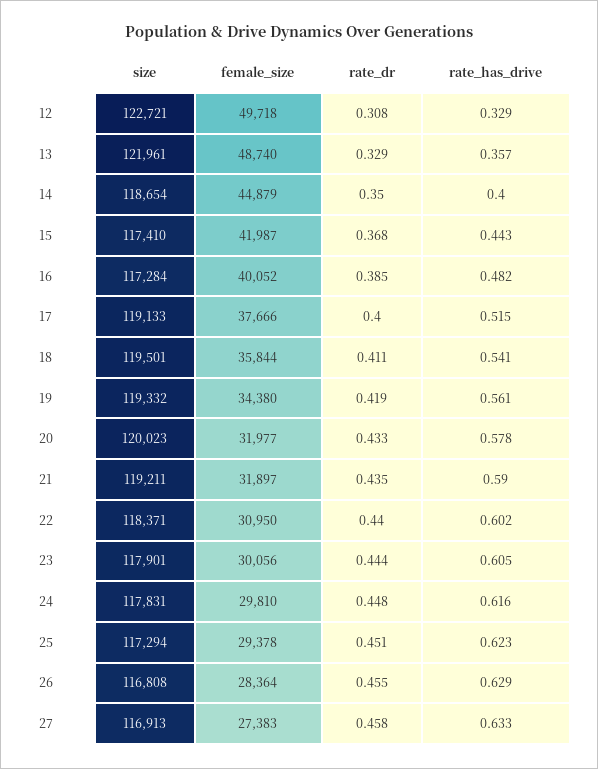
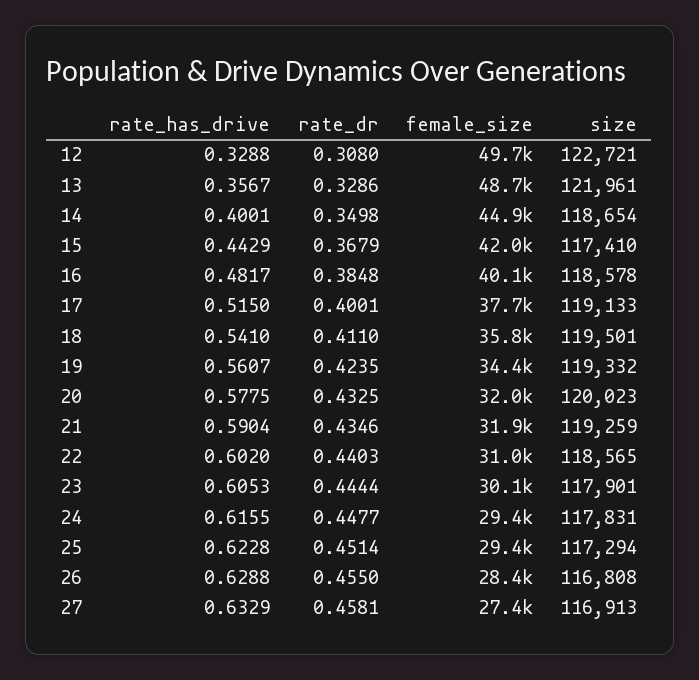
  {
    "size": {
      "12": 122721,
      "13": 121961,
      "14": 118654,
      "15": 117410,
-     "16": 117284,
+     "16": 118578,
      "17": 119133,
      "18": 119501,
      "19": 119332,
      "20": 120023,
-     "21": 119211,
+     "21": 119259,
-     "22": 118371,
+     "22": 118565,
      "23": 117901,
      "24": 117831,
      "25": 117294,
      "26": 116808,
      "27": 116913
    },
    "female_size": {
      "12": 49718,
      "13": 48740,
      "14": 44879,
      "15": 41987,
      "16": 40052,
      "17": 37666,
      "18": 35844,
      "19": 34380,
      "20": 31977,
      "21": 31897,
      "22": 30950,
      "23": 30056,
-     "24": 29810,
+     "24": 29400,
      "25": 29378,
      "26": 28364,
      "27": 27383
    },
    "rate_dr": {
      "12": 0.308,
      "13": 0.3286,
      "14": 0.3498,
      "15": 0.3679,
      "16": 0.3848,
      "17": 0.4001,
      "18": 0.411,
-     "19": 0.419,
+     "19": 0.4235,
      "20": 0.4325,
      "21": 0.4346,
      "22": 0.4403,
      "23": 0.4444,
      "24": 0.4477,
      "25": 0.4514,
      "26": 0.455,
      "27": 0.4581
    },
    "rate_has_drive": {
      "12": 0.3288,
      "13": 0.3567,
      "14": 0.4001,
      "15": 0.4429,
      "16": 0.4817,
      "17": 0.515,
      "18": 0.541,
      "19": 0.5607,
      "20": 0.5775,
      "21": 0.5904,
      "22": 0.602,
      "23": 0.6053,
      "24": 0.6155,
      "25": 0.6228,
      "26": 0.6288,
      "27": 0.6329
    }
  }

